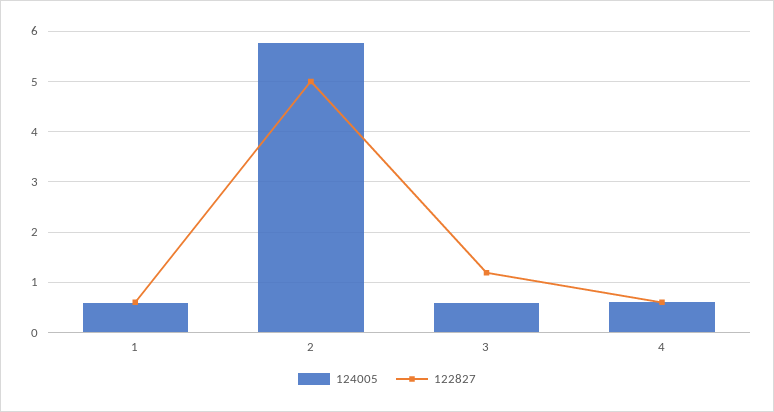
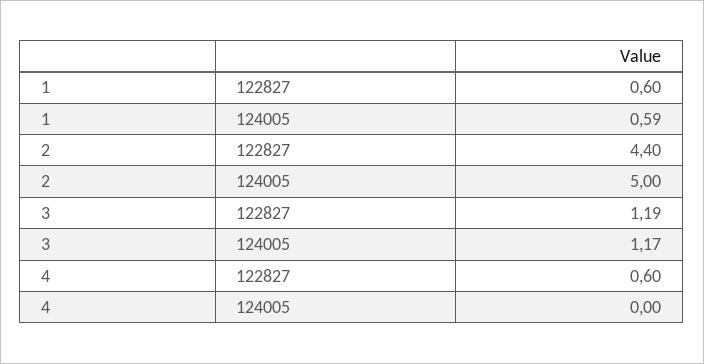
  {
    "124005": {
      "1": 0.59,
-     "2": 5.8,
+     "2": 5,
-     "3": 0.6,
+     "3": 1.17,
-     "4": 0.6
+     "4": 0
    },
    "122827": {
      "1": 0.6,
-     "2": 5,
+     "2": 4.4,
      "3": 1.19,
      "4": 0.6
    }
  }

